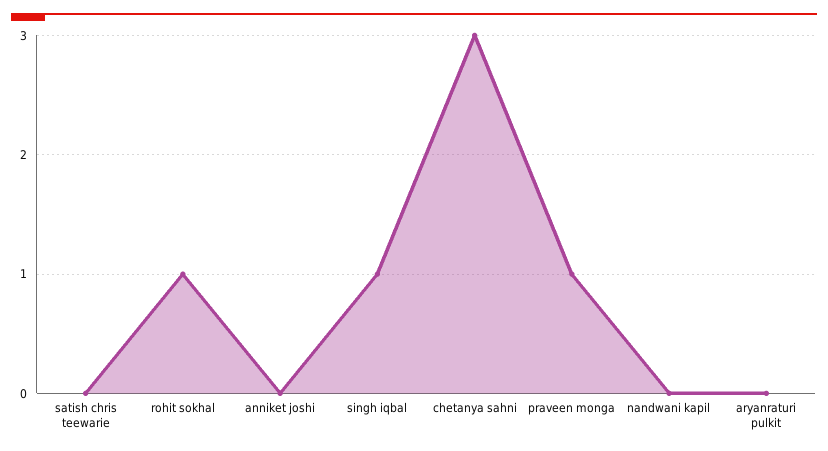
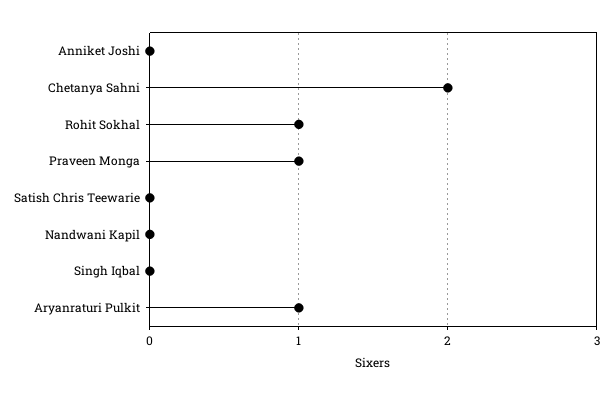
  {
    "satish chris teewarie": 0,
    "rohit sokhal": 1,
    "anniket joshi": 0,
-   "singh iqbal": 1,
+   "singh iqbal": 0,
-   "chetanya sahni": 3,
+   "chetanya sahni": 2,
    "praveen monga": 1,
    "nandwani kapil": 0,
-   "aryanraturi pulkit": 0
+   "aryanraturi pulkit": 1
  }

